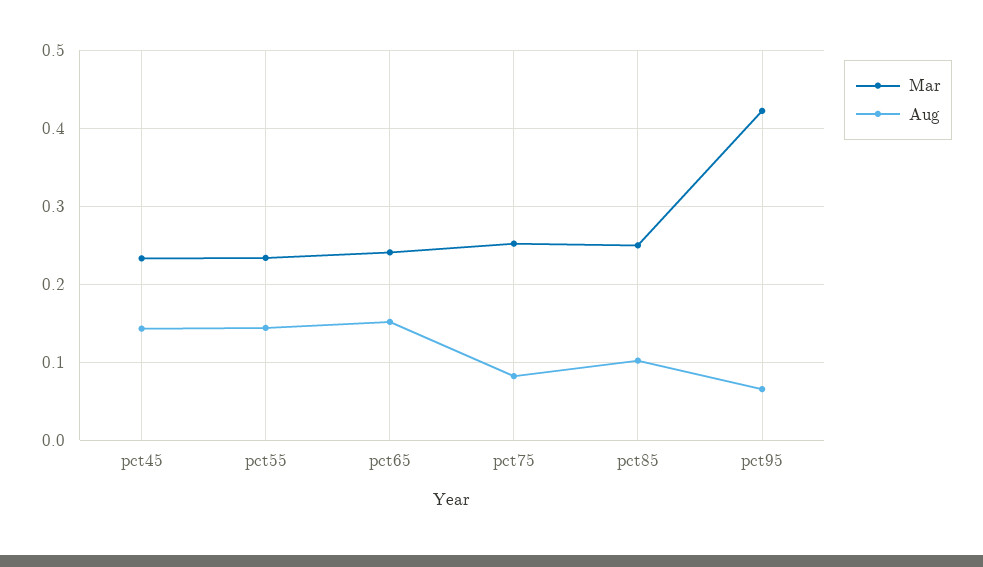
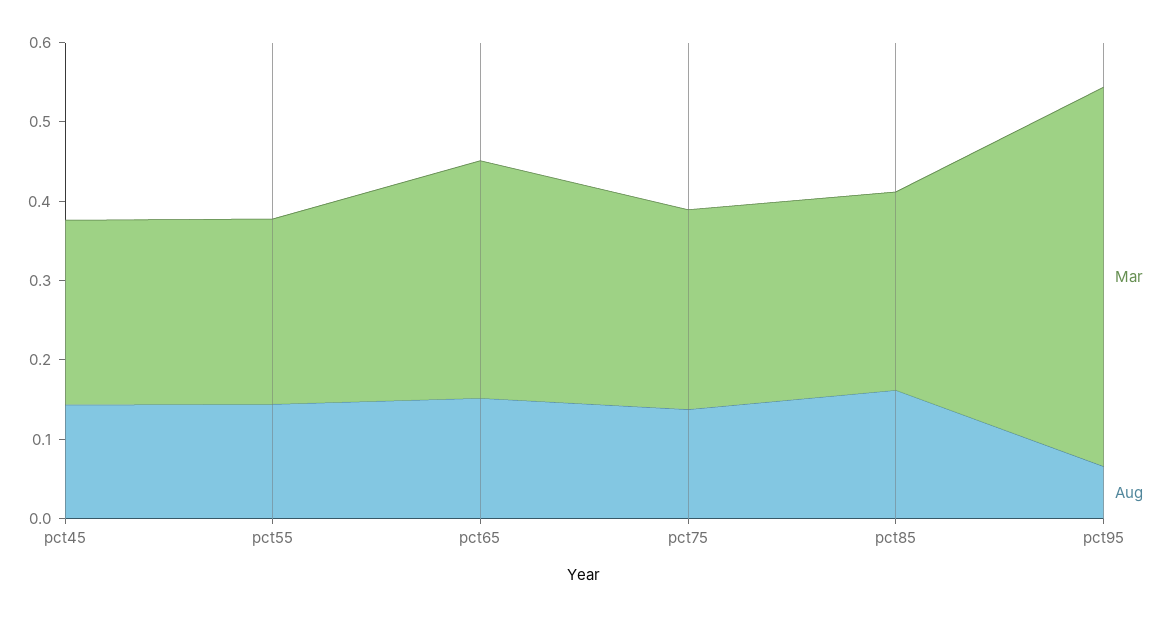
  {
    "Mar": {
      "pct45": 0.23,
      "pct55": 0.23,
-     "pct65": 0.24,
+     "pct65": 0.3,
      "pct75": 0.25,
      "pct85": 0.25,
-     "pct95": 0.42
+     "pct95": 0.48
    },
    "Aug": {
      "pct45": 0.14,
      "pct55": 0.14,
      "pct65": 0.15,
-     "pct75": 0.08,
+     "pct75": 0.14,
-     "pct85": 0.1,
+     "pct85": 0.16,
      "pct95": 0.07
    }
  }

